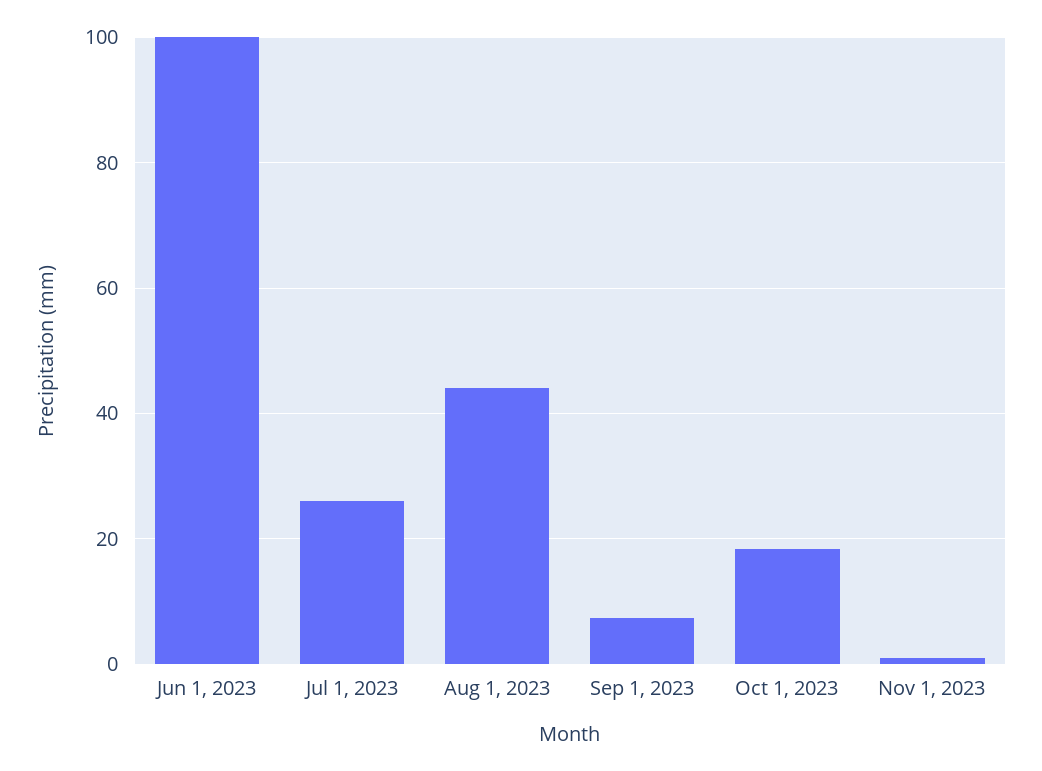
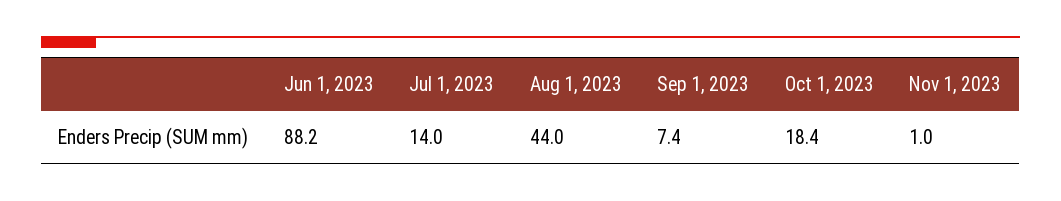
  {
-   "Jun 1, 2023": 100,
+   "Jun 1, 2023": 88.2,
-   "Jul 1, 2023": 26,
+   "Jul 1, 2023": 14,
    "Aug 1, 2023": 44,
    "Sep 1, 2023": 7.4,
    "Oct 1, 2023": 18.4,
    "Nov 1, 2023": 1
  }

